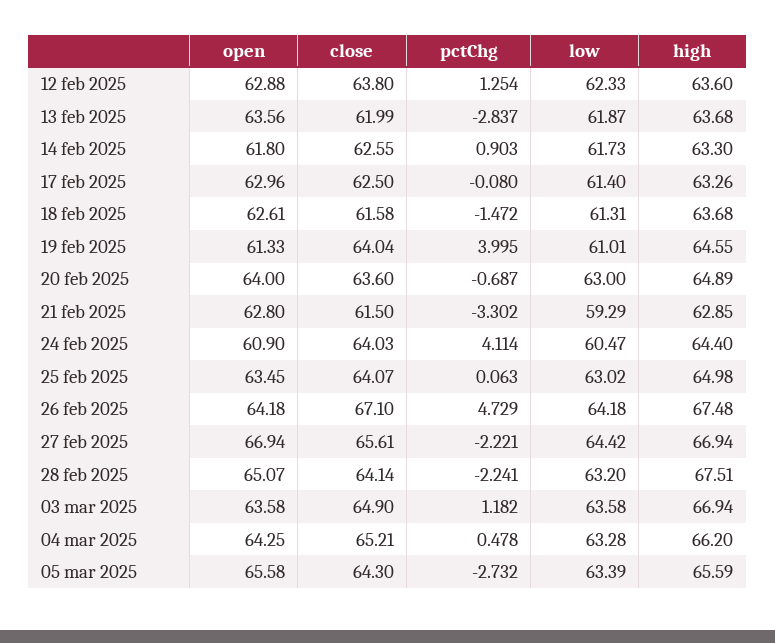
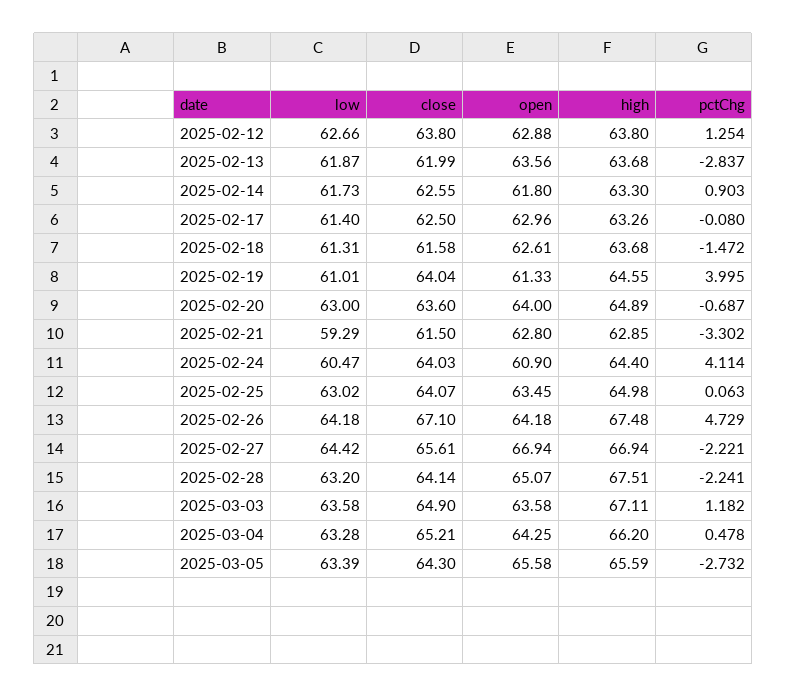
  {
    "open": {
      "12 feb 2025": 62.88,
      "13 feb 2025": 63.56,
      "14 feb 2025": 61.8,
      "17 feb 2025": 62.96,
      "18 feb 2025": 62.61,
      "19 feb 2025": 61.33,
      "20 feb 2025": 64,
      "21 feb 2025": 62.8,
      "24 feb 2025": 60.9,
      "25 feb 2025": 63.45,
      "26 feb 2025": 64.18,
      "27 feb 2025": 66.94,
      "28 feb 2025": 65.07,
      "03 mar 2025": 63.58,
      "04 mar 2025": 64.25,
      "05 mar 2025": 65.58
    },
    "close": {
      "12 feb 2025": 63.8,
      "13 feb 2025": 61.99,
      "14 feb 2025": 62.55,
      "17 feb 2025": 62.5,
      "18 feb 2025": 61.58,
      "19 feb 2025": 64.04,
      "20 feb 2025": 63.6,
      "21 feb 2025": 61.5,
      "24 feb 2025": 64.03,
      "25 feb 2025": 64.07,
      "26 feb 2025": 67.1,
      "27 feb 2025": 65.61,
      "28 feb 2025": 64.14,
      "03 mar 2025": 64.9,
      "04 mar 2025": 65.21,
      "05 mar 2025": 64.3
    },
    "pctChg": {
      "12 feb 2025": 1.254,
      "13 feb 2025": -2.837,
      "14 feb 2025": 0.903,
      "17 feb 2025": -0.08,
      "18 feb 2025": -1.472,
      "19 feb 2025": 3.995,
      "20 feb 2025": -0.687,
      "21 feb 2025": -3.302,
      "24 feb 2025": 4.114,
      "25 feb 2025": 0.063,
      "26 feb 2025": 4.729,
      "27 feb 2025": -2.221,
      "28 feb 2025": -2.241,
      "03 mar 2025": 1.182,
      "04 mar 2025": 0.478,
      "05 mar 2025": -2.732
    },
    "low": {
-     "12 feb 2025": 62.33,
+     "12 feb 2025": 62.66,
      "13 feb 2025": 61.87,
      "14 feb 2025": 61.73,
      "17 feb 2025": 61.4,
      "18 feb 2025": 61.31,
      "19 feb 2025": 61.01,
      "20 feb 2025": 63,
      "21 feb 2025": 59.29,
      "24 feb 2025": 60.47,
      "25 feb 2025": 63.02,
      "26 feb 2025": 64.18,
      "27 feb 2025": 64.42,
      "28 feb 2025": 63.2,
      "03 mar 2025": 63.58,
      "04 mar 2025": 63.28,
      "05 mar 2025": 63.39
    },
    "high": {
-     "12 feb 2025": 63.6,
+     "12 feb 2025": 63.8,
      "13 feb 2025": 63.68,
      "14 feb 2025": 63.3,
      "17 feb 2025": 63.26,
      "18 feb 2025": 63.68,
      "19 feb 2025": 64.55,
      "20 feb 2025": 64.89,
      "21 feb 2025": 62.85,
      "24 feb 2025": 64.4,
      "25 feb 2025": 64.98,
      "26 feb 2025": 67.48,
      "27 feb 2025": 66.94,
      "28 feb 2025": 67.51,
-     "03 mar 2025": 66.94,
+     "03 mar 2025": 67.11,
      "04 mar 2025": 66.2,
      "05 mar 2025": 65.59
    }
  }

